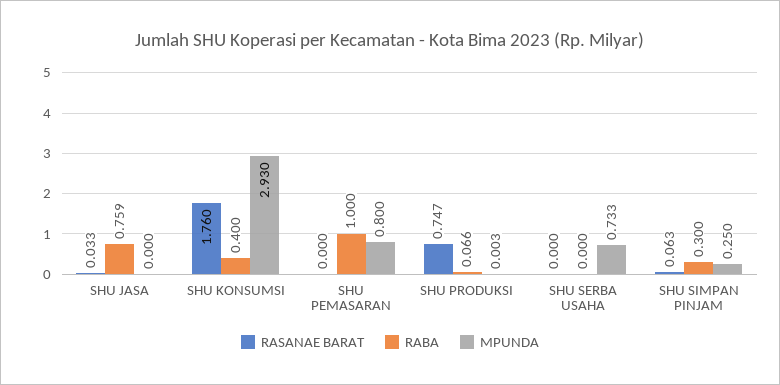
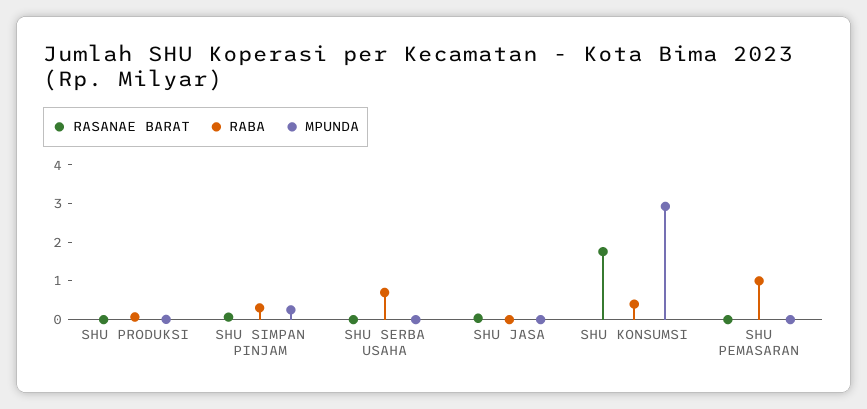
  {
    "RASANAE BARAT": {
      "SHU JASA": 0.033,
      "SHU KONSUMSI": 1.76,
      "SHU PEMASARAN": 0,
-     "SHU PRODUKSI": 0.747,
+     "SHU PRODUKSI": 0,
      "SHU SERBA USAHA": 0,
      "SHU SIMPAN PINJAM": 0.063
    },
    "RABA": {
-     "SHU JASA": 0.759,
+     "SHU JASA": 0,
      "SHU KONSUMSI": 0.4,
      "SHU PEMASARAN": 1,
      "SHU PRODUKSI": 0.066,
-     "SHU SERBA USAHA": 0,
+     "SHU SERBA USAHA": 0.75,
      "SHU SIMPAN PINJAM": 0.3
    },
    "MPUNDA": {
      "SHU JASA": 0,
      "SHU KONSUMSI": 2.93,
-     "SHU PEMASARAN": 0.8,
+     "SHU PEMASARAN": 0,
      "SHU PRODUKSI": 0.003,
-     "SHU SERBA USAHA": 0.733,
+     "SHU SERBA USAHA": 0,
      "SHU SIMPAN PINJAM": 0.25
    }
  }

